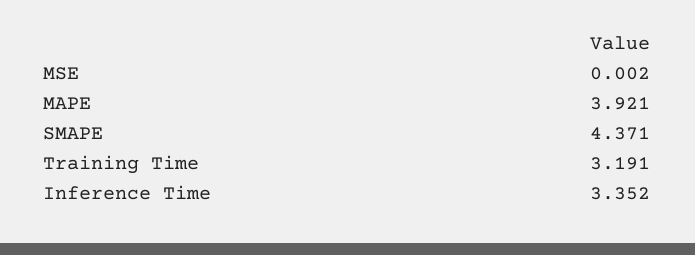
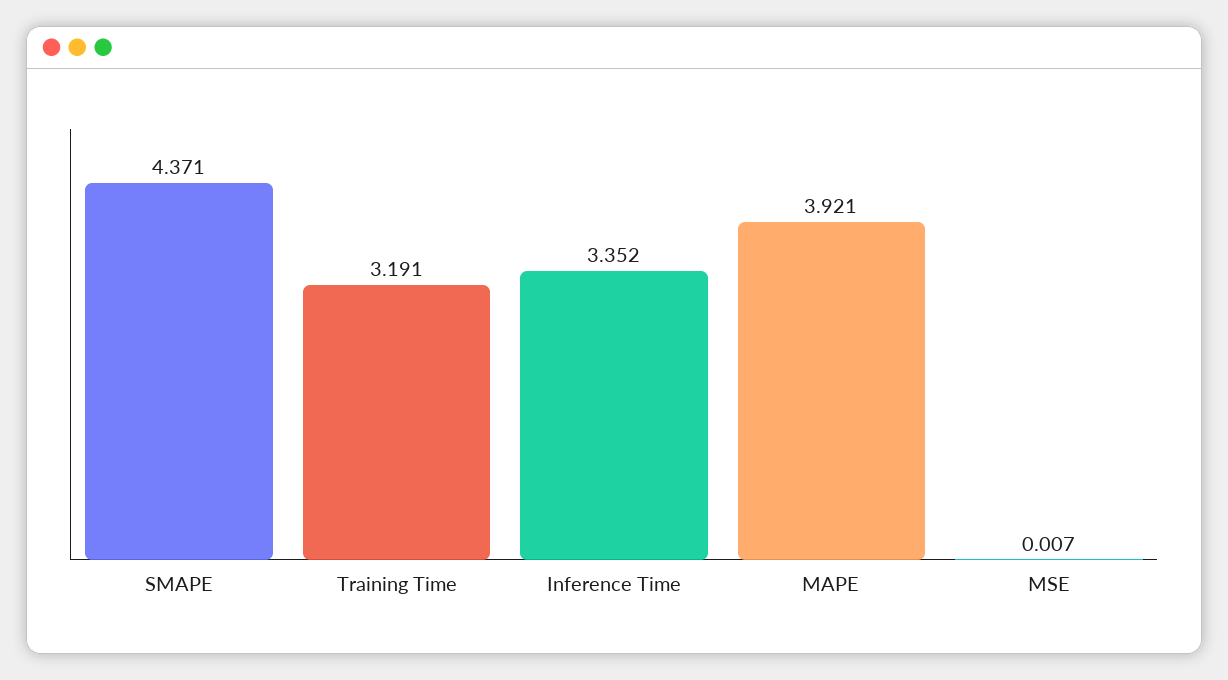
  {
-   "MSE": 0.002,
+   "MSE": 0.007,
    "MAPE": 3.921,
    "SMAPE": 4.371,
    "Training Time": 3.191,
    "Inference Time": 3.352
  }

